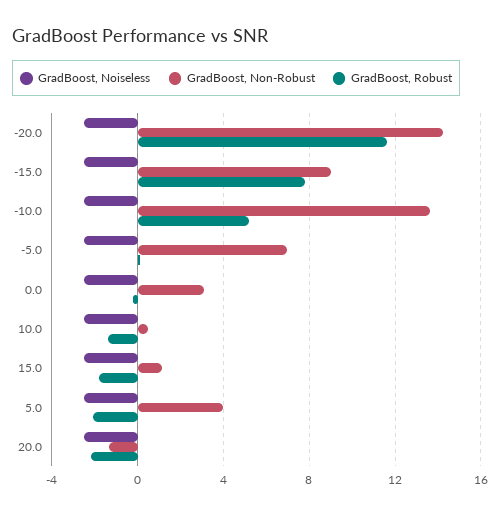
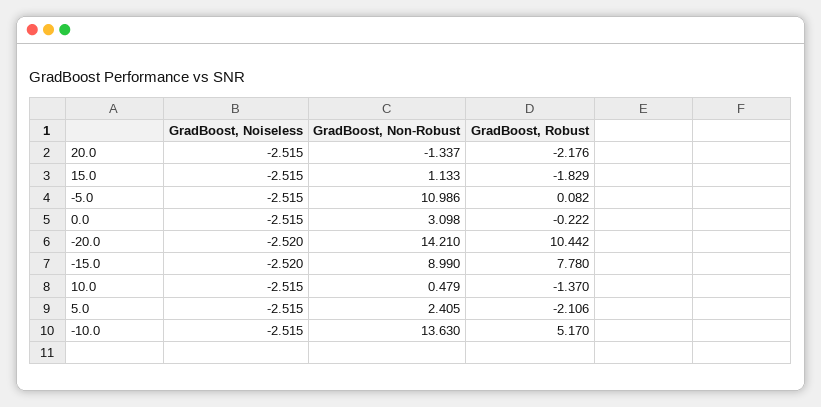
  {
    "GradBoost, Noiseless": {
      "-20.0": -2.52,
      "-15.0": -2.52,
      "-10.0": -2.515,
      "-5.0": -2.515,
      "0.0": -2.515,
      "10.0": -2.515,
      "15.0": -2.515,
      "5.0": -2.515,
      "20.0": -2.515
    },
    "GradBoost, Non-Robust": {
      "-20.0": 14.21,
      "-15.0": 8.99,
      "-10.0": 13.63,
-     "-5.0": 7,
+     "-5.0": 10.986,
      "0.0": 3.098,
      "10.0": 0.479,
      "15.0": 1.133,
-     "5.0": 4,
+     "5.0": 2.405,
      "20.0": -1.337
    },
    "GradBoost, Robust": {
-     "-20.0": 11.5,
+     "-20.0": 10.442,
      "-15.0": 7.78,
      "-10.0": 5.17,
      "-5.0": 0.082,
      "0.0": -0.222,
      "10.0": -1.37,
      "15.0": -1.829,
      "5.0": -2.106,
      "20.0": -2.176
    }
  }

